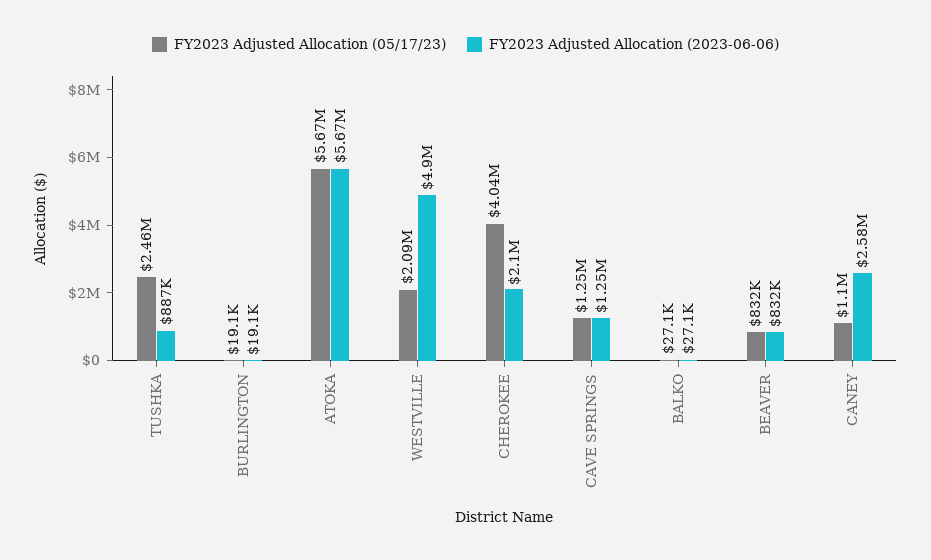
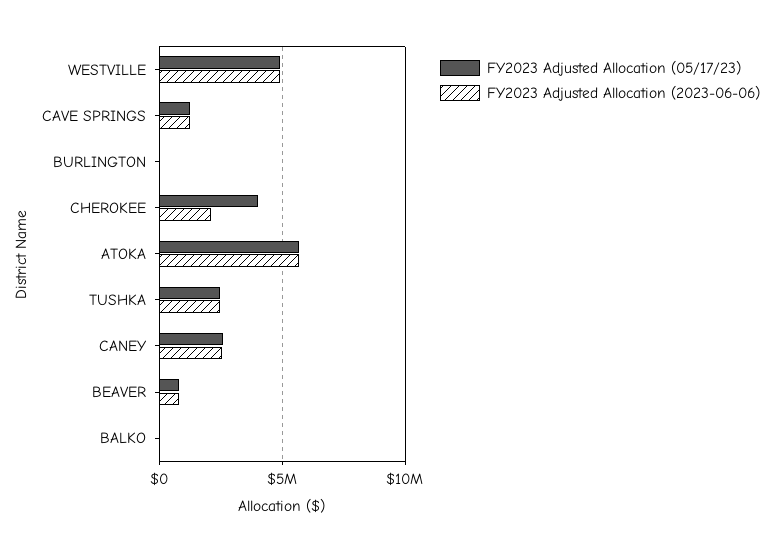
  {
    "FY2023 Adjusted Allocation (05/17/23)": {
      "TUSHKA": 2460000,
      "BURLINGTON": 19100,
      "ATOKA": 5670000,
-     "WESTVILLE": 2090000,
+     "WESTVILLE": 5000000,
      "CHEROKEE": 4040000,
      "CAVE SPRINGS": 1250000,
      "BALKO": 27100,
      "BEAVER": 832000,
-     "CANEY": 1100000
+     "CANEY": 2500000
    },
    "FY2023 Adjusted Allocation (2023-06-06)": {
-     "TUSHKA": 887000,
+     "TUSHKA": 2500000,
      "BURLINGTON": 19100,
      "ATOKA": 5670000,
      "WESTVILLE": 4900000,
      "CHEROKEE": 2100000,
      "CAVE SPRINGS": 1250000,
      "BALKO": 27100,
      "BEAVER": 832000,
      "CANEY": 2580000
    }
  }

